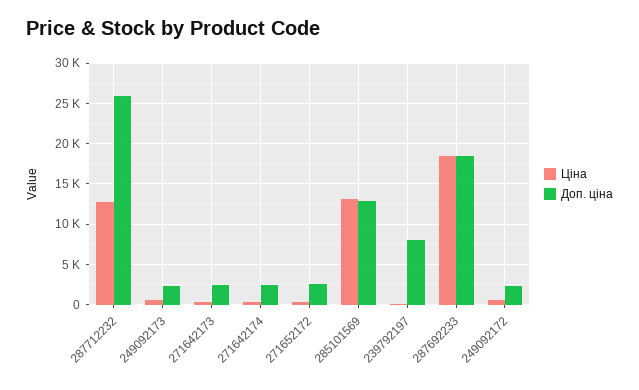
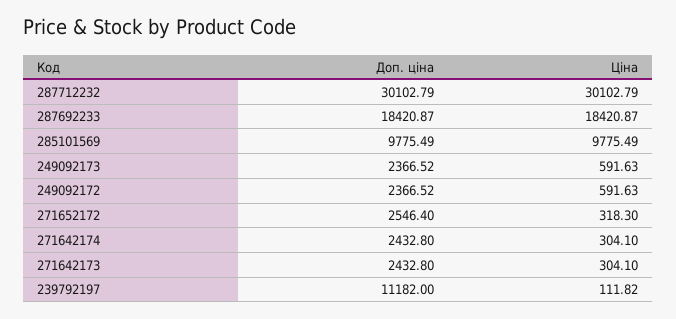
  {
    "Ціна": {
-     "287712232": 13000,
+     "287712232": 30102.79,
      "249092173": 591.63,
      "271642173": 304.1,
      "271642174": 304.1,
      "271652172": 318.3,
-     "285101569": 13000,
+     "285101569": 9775.49,
      "239792197": 111.82,
      "287692233": 18420.87,
      "249092172": 591.63
    },
    "Доп. ціна": {
-     "287712232": 26000,
+     "287712232": 30102.79,
      "249092173": 2366.52,
      "271642173": 2432.8,
      "271642174": 2432.8,
      "271652172": 2546.4,
-     "285101569": 13000,
+     "285101569": 9775.49,
-     "239792197": 8000,
+     "239792197": 11182,
      "287692233": 18420.87,
      "249092172": 2366.52
    }
  }

